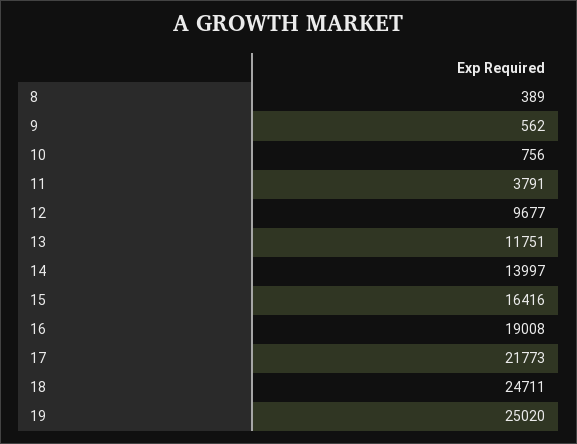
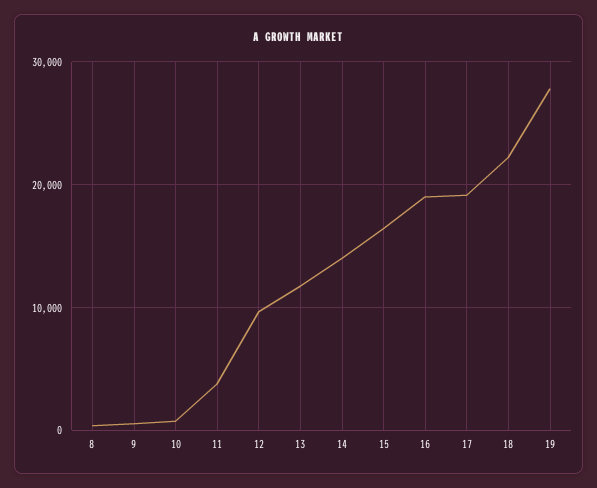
  {
    "8": 389,
    "9": 562,
    "10": 756,
    "11": 3791,
    "12": 9677,
    "13": 11751,
    "14": 13997,
    "15": 16416,
    "16": 19008,
-   "17": 21773,
+   "17": 19000,
-   "18": 24711,
+   "18": 22000,
-   "19": 25020
+   "19": 28000
  }

